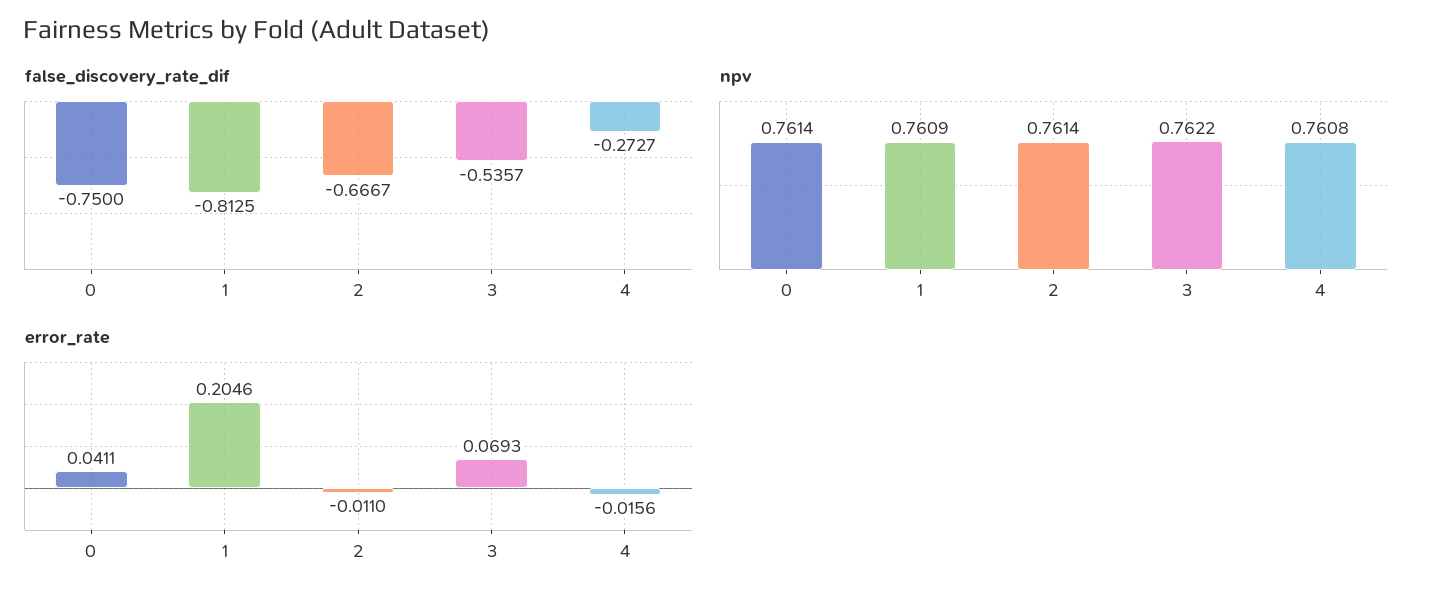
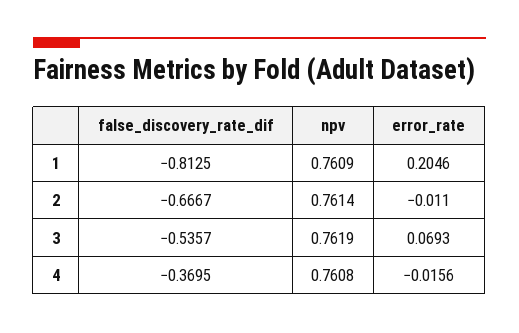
  {
    "false_discovery_rate_dif": {
-     "0": -0.75,
      "1": -0.8125,
      "2": -0.6667,
      "3": -0.5357,
-     "4": -0.2727
+     "4": -0.3695
    },
    "npv": {
-     "0": 0.7614,
      "1": 0.7609,
      "2": 0.7614,
-     "3": 0.7622,
+     "3": 0.7619,
      "4": 0.7608
    },
    "error_rate": {
-     "0": 0.0411,
      "1": 0.2046,
      "2": -0.011,
      "3": 0.0693,
      "4": -0.0156
    }
  }

